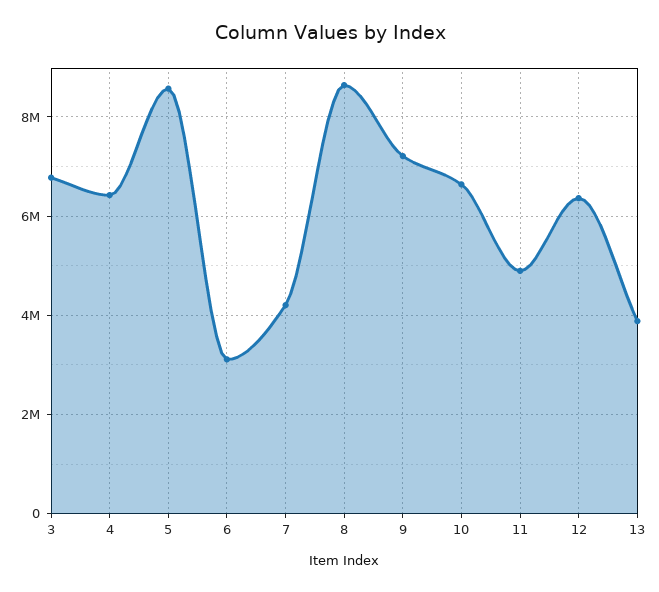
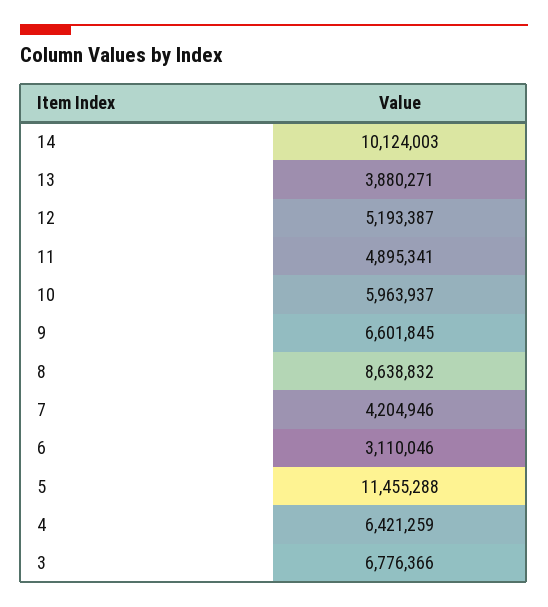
  {
    "3": 6776366,
    "4": 6421259,
-   "5": 8600000,
+   "5": 11455288,
    "6": 3110046,
    "7": 4204946,
    "8": 8638832,
-   "9": 7200000,
+   "9": 6601845,
-   "10": 6600000,
+   "10": 5963937,
    "11": 4895341,
-   "12": 6400000,
+   "12": 5193387,
-   "13": 3880271
+   "13": 3880271,
+   "14": 10124003
  }

